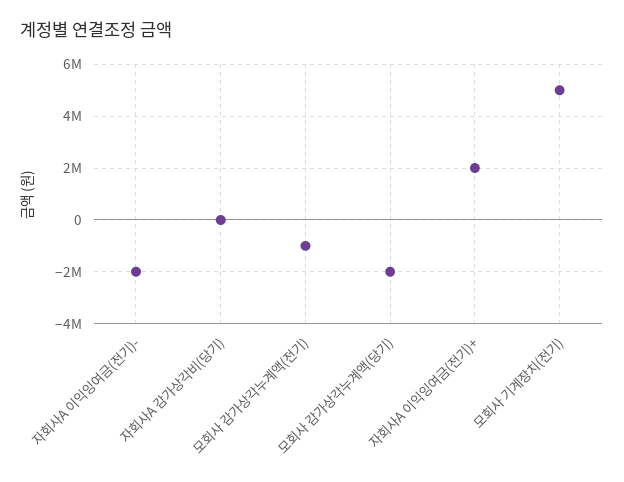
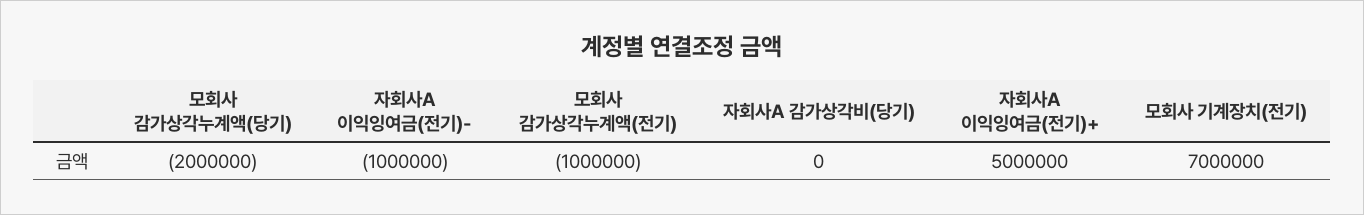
  {
-   "자회사A 이익잉여금(전기)-": -2000000,
+   "자회사A 이익잉여금(전기)-": -1000000,
    "자회사A 감가상각비(당기)": 0,
    "모회사 감가상각누계액(전기)": -1000000,
    "모회사 감가상각누계액(당기)": -2000000,
-   "자회사A 이익잉여금(전기)+": 2000000,
+   "자회사A 이익잉여금(전기)+": 5000000,
-   "모회사 기계장치(전기)": 5000000
+   "모회사 기계장치(전기)": 7000000
  }

